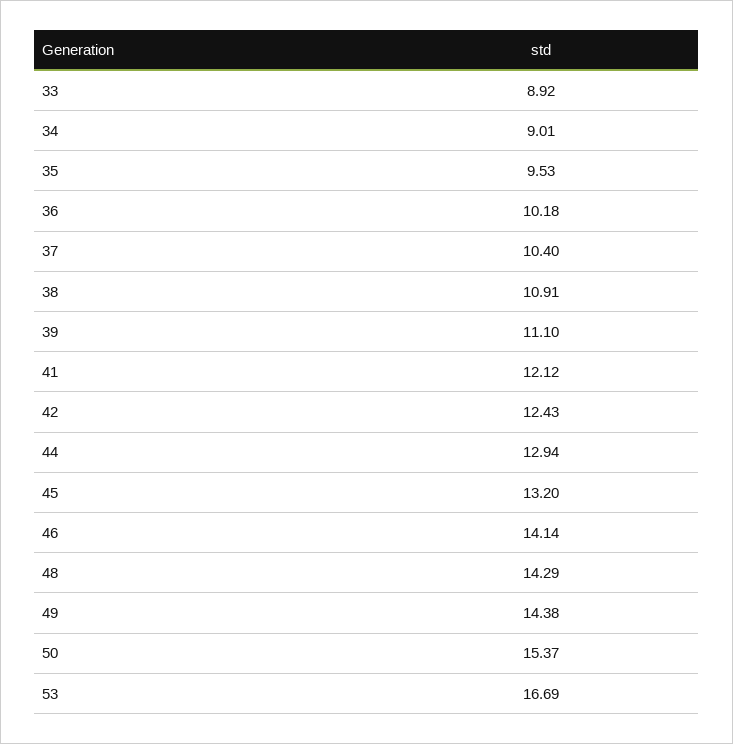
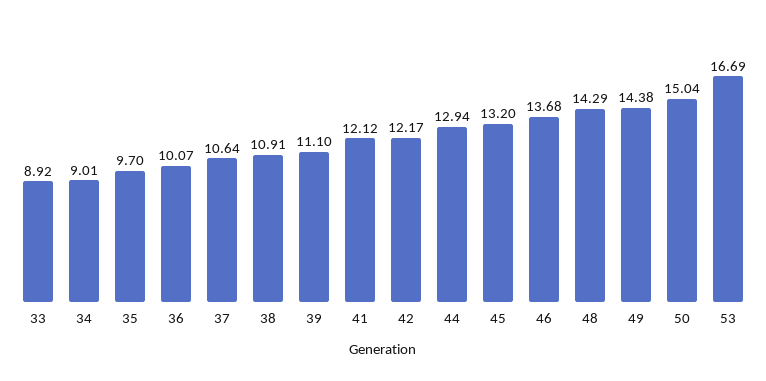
  {
    "33": 8.92,
    "34": 9.01,
-   "35": 9.53,
+   "35": 9.7,
-   "36": 10.18,
+   "36": 10.07,
-   "37": 10.4,
+   "37": 10.64,
    "38": 10.91,
    "39": 11.1,
    "41": 12.12,
-   "42": 12.43,
+   "42": 12.17,
    "44": 12.94,
    "45": 13.2,
-   "46": 14.14,
+   "46": 13.68,
    "48": 14.29,
    "49": 14.38,
-   "50": 15.37,
+   "50": 15.04,
    "53": 16.69
  }

